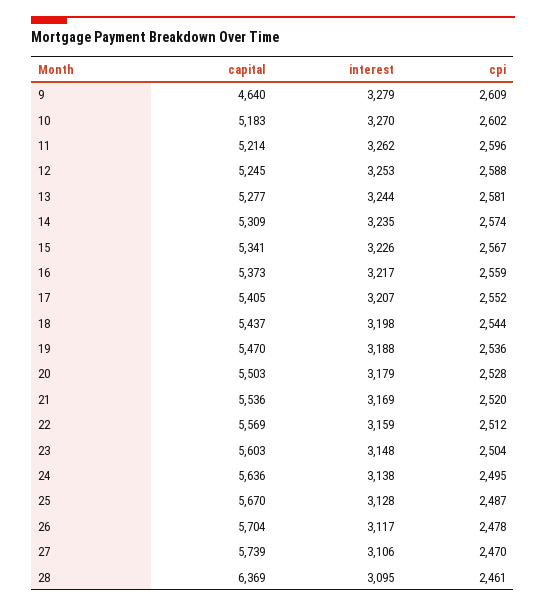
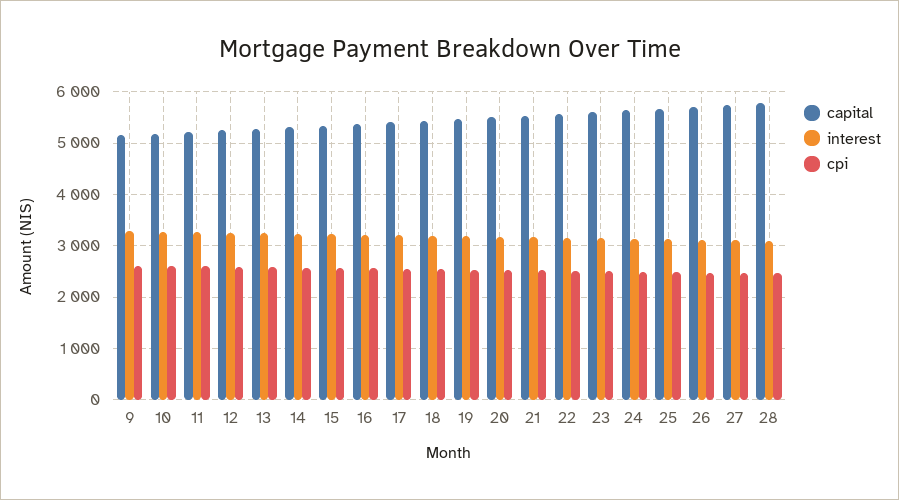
  {
    "capital": {
-     "9": 4640,
+     "9": 5200,
      "10": 5183,
      "11": 5214,
      "12": 5245,
      "13": 5277,
      "14": 5309,
      "15": 5341,
      "16": 5373,
      "17": 5405,
      "18": 5437,
      "19": 5470,
      "20": 5503,
      "21": 5536,
      "22": 5569,
      "23": 5603,
      "24": 5636,
      "25": 5670,
      "26": 5704,
      "27": 5739,
-     "28": 6369
+     "28": 5800
    },
    "interest": {
      "9": 3279,
      "10": 3270,
      "11": 3262,
      "12": 3253,
      "13": 3244,
      "14": 3235,
      "15": 3226,
      "16": 3217,
      "17": 3207,
      "18": 3198,
      "19": 3188,
      "20": 3179,
      "21": 3169,
      "22": 3159,
      "23": 3148,
      "24": 3138,
      "25": 3128,
      "26": 3117,
      "27": 3106,
      "28": 3095
    },
    "cpi": {
      "9": 2609,
      "10": 2602,
      "11": 2596,
      "12": 2588,
      "13": 2581,
      "14": 2574,
      "15": 2567,
      "16": 2559,
      "17": 2552,
      "18": 2544,
      "19": 2536,
      "20": 2528,
      "21": 2520,
      "22": 2512,
      "23": 2504,
      "24": 2495,
      "25": 2487,
      "26": 2478,
      "27": 2470,
      "28": 2461
    }
  }

